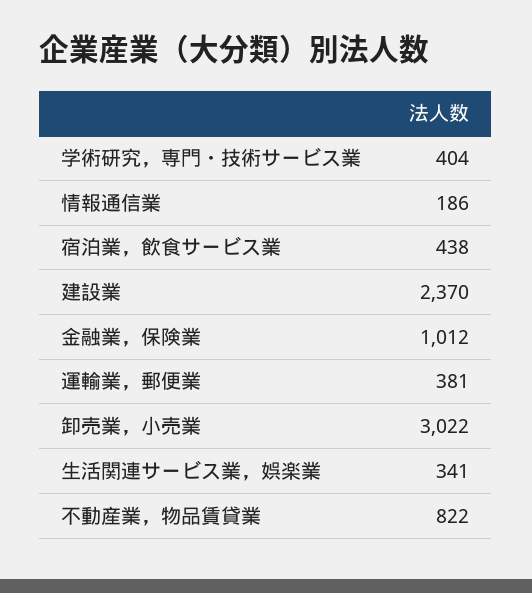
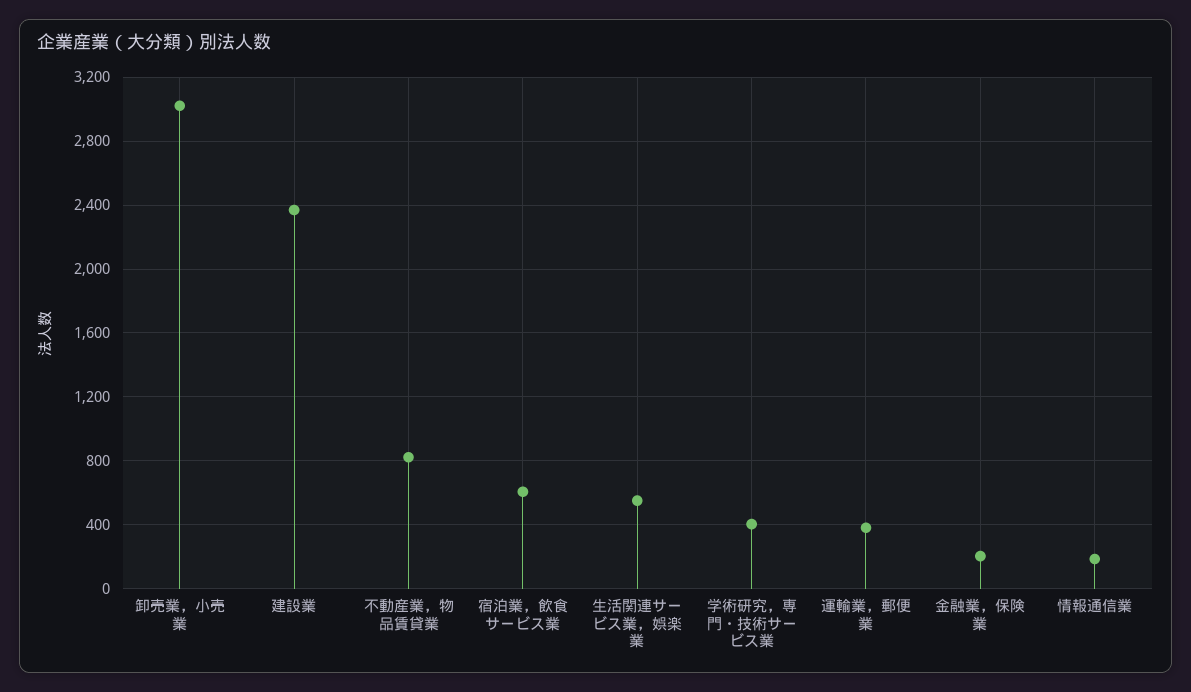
  {
    "学術研究，専門・技術サービス業": 404,
    "情報通信業": 186,
-   "宿泊業，飲食サービス業": 438,
+   "宿泊業，飲食サービス業": 600,
    "建設業": 2370,
-   "金融業，保険業": 1012,
+   "金融業，保険業": 200,
    "運輸業，郵便業": 381,
    "卸売業，小売業": 3022,
-   "生活関連サービス業，娯楽業": 341,
+   "生活関連サービス業，娯楽業": 550,
    "不動産業，物品賃貸業": 822
  }

